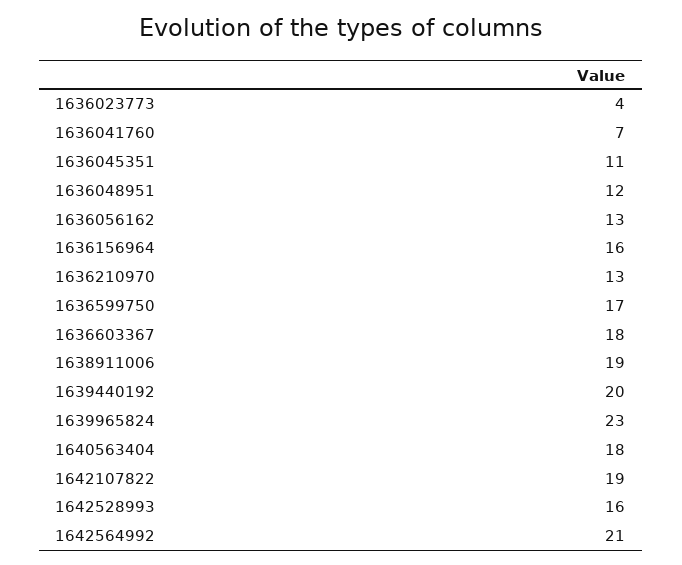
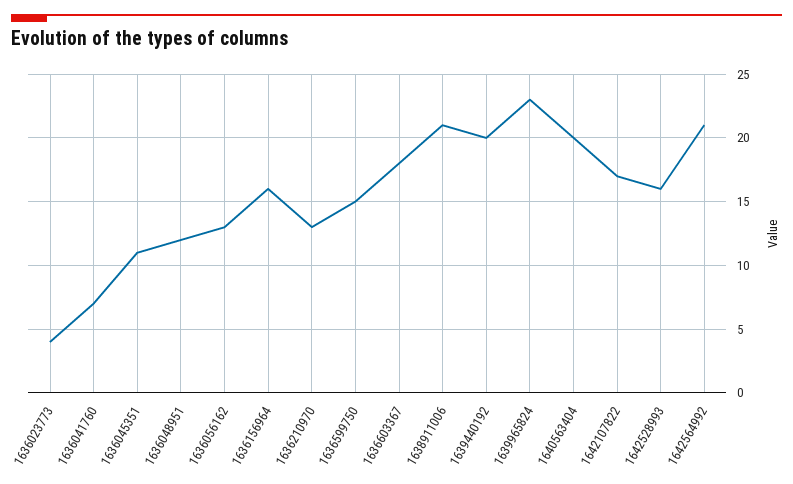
  {
    "1636023773": 4,
    "1636041760": 7,
    "1636045351": 11,
    "1636048951": 12,
    "1636056162": 13,
    "1636156964": 16,
    "1636210970": 13,
-   "1636599750": 17,
+   "1636599750": 15,
    "1636603367": 18,
-   "1638911006": 19,
+   "1638911006": 21,
    "1639440192": 20,
    "1639965824": 23,
-   "1640563404": 18,
+   "1640563404": 20,
-   "1642107822": 19,
+   "1642107822": 17,
    "1642528993": 16,
    "1642564992": 21
  }

